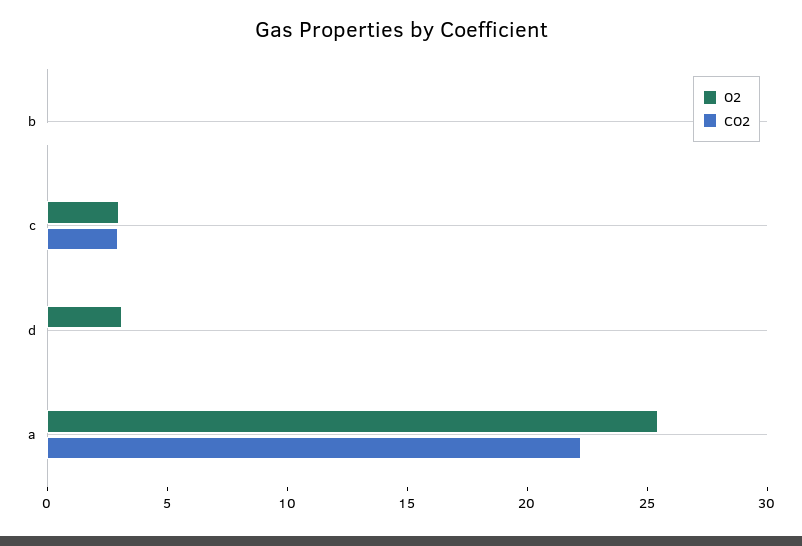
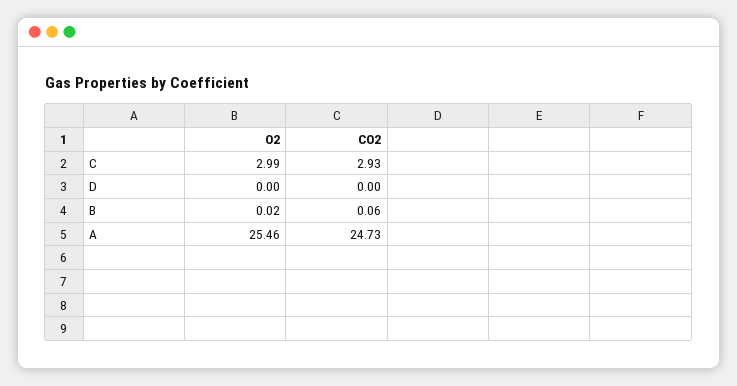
  {
    "O2": {
      "b": 0.02,
      "c": 2.99,
-     "d": 3,
+     "d": 0,
      "a": 25.46
    },
    "CO2": {
      "b": 0.06,
      "c": 2.93,
      "d": 0,
-     "a": 22
+     "a": 24.73
    }
  }

